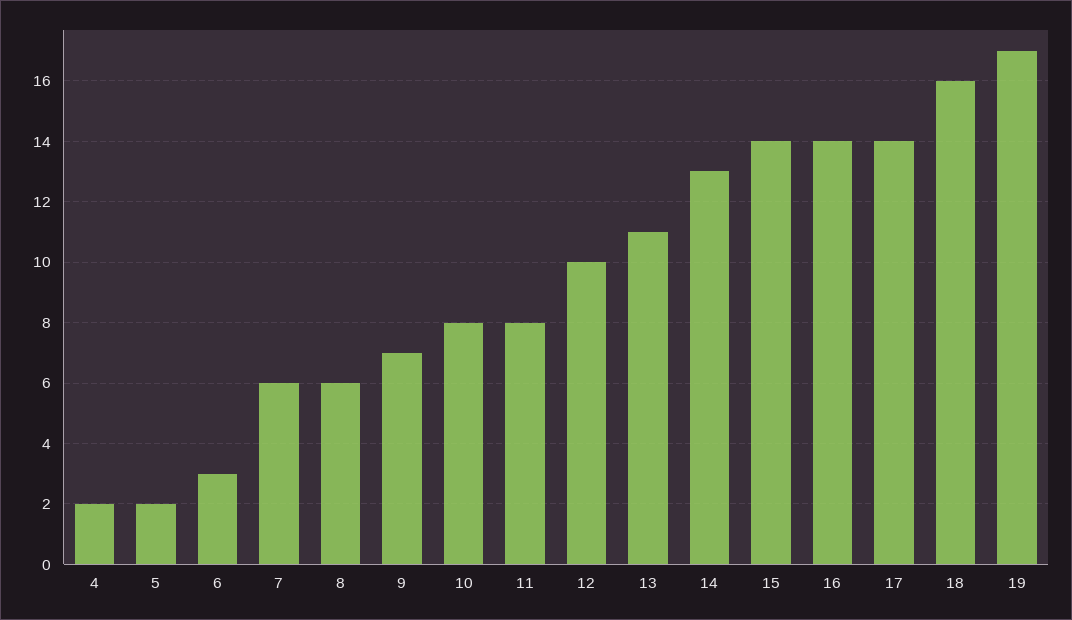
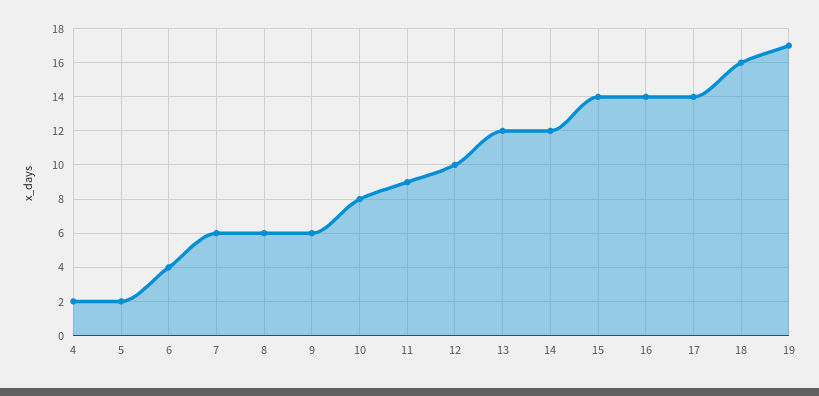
  {
    "4": 2,
    "5": 2,
-   "6": 3,
+   "6": 4,
    "7": 6,
    "8": 6,
-   "9": 7,
+   "9": 6,
    "10": 8,
-   "11": 8,
+   "11": 9,
    "12": 10,
-   "13": 11,
+   "13": 12,
-   "14": 13,
+   "14": 12,
    "15": 14,
    "16": 14,
    "17": 14,
    "18": 16,
    "19": 17
  }

